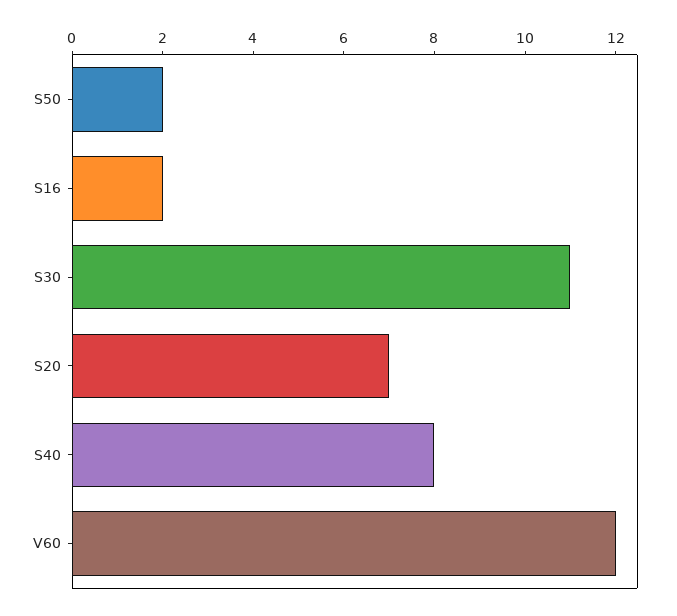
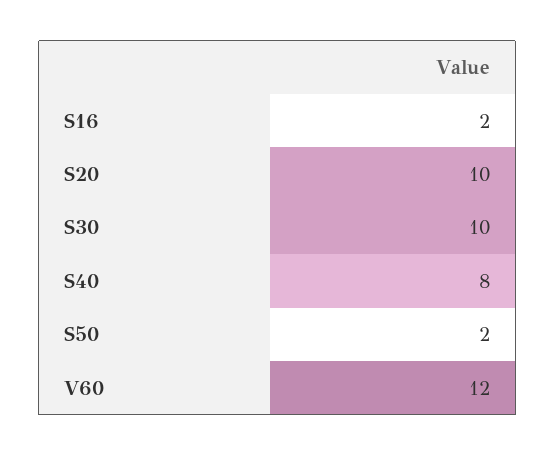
  {
    "S50": 2,
    "S16": 2,
-   "S30": 11,
+   "S30": 10,
-   "S20": 7,
+   "S20": 10,
    "S40": 8,
    "V60": 12
  }

